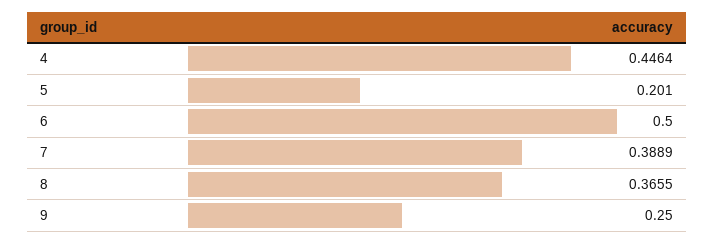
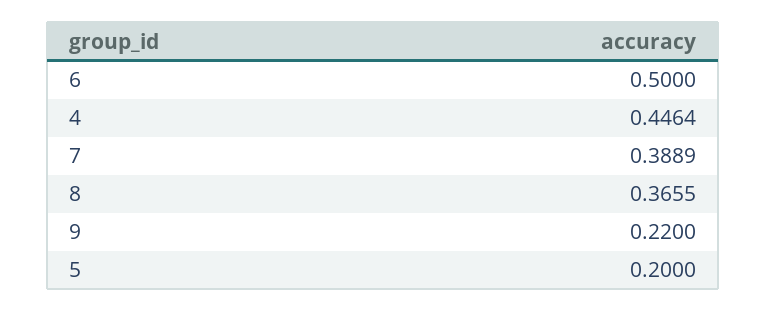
  {
    "4": 0.4464,
-   "5": 0.201,
+   "5": 0.2,
    "6": 0.5,
    "7": 0.3889,
    "8": 0.3655,
-   "9": 0.25
+   "9": 0.22
  }

